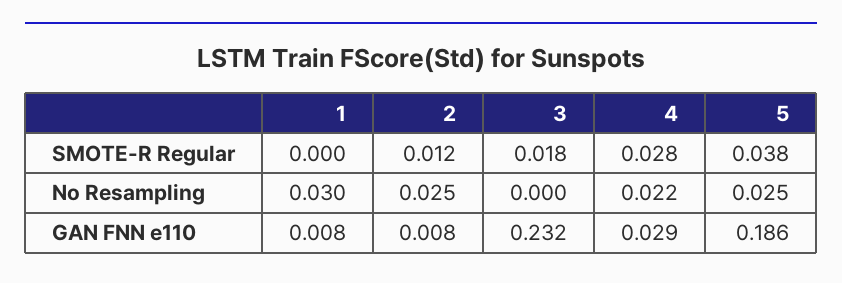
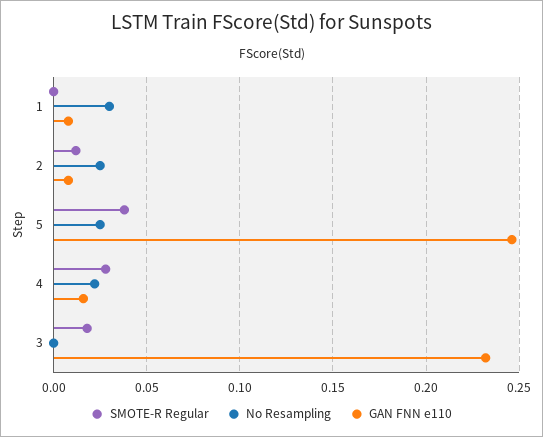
  {
    "SMOTE-R Regular": {
      "1": 0,
      "2": 0.012,
      "3": 0.018,
      "4": 0.028,
      "5": 0.038
    },
    "No Resampling": {
      "1": 0.03,
      "2": 0.025,
      "3": 0,
      "4": 0.022,
      "5": 0.025
    },
    "GAN FNN e110": {
      "1": 0.008,
      "2": 0.008,
      "3": 0.232,
-     "4": 0.029,
+     "4": 0.015,
-     "5": 0.186
+     "5": 0.245
    }
  }

